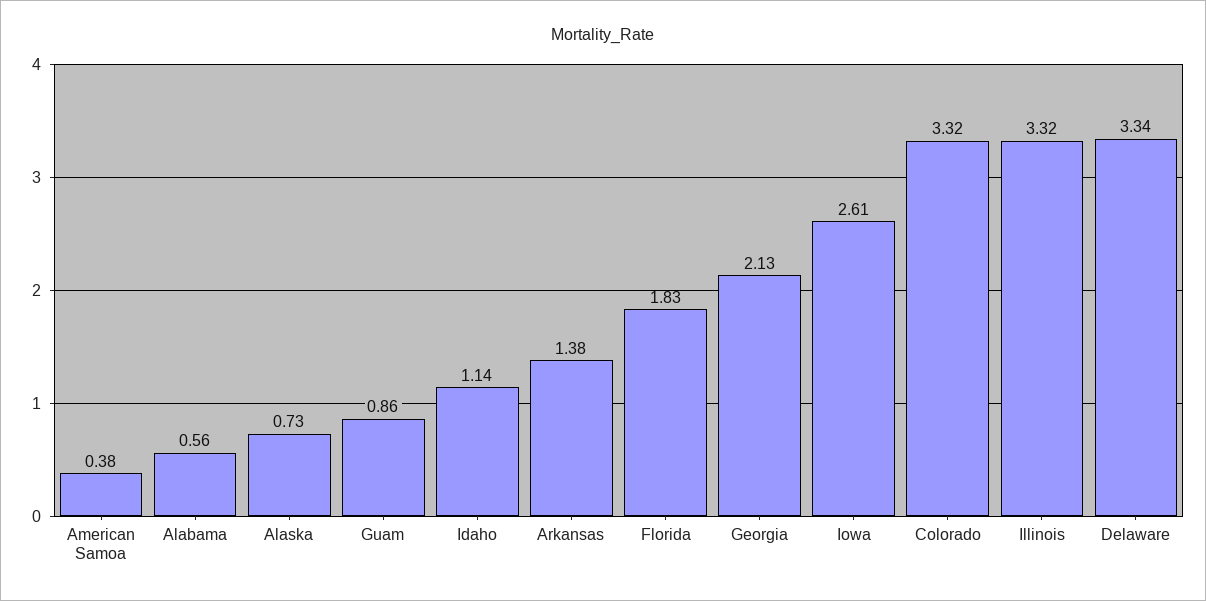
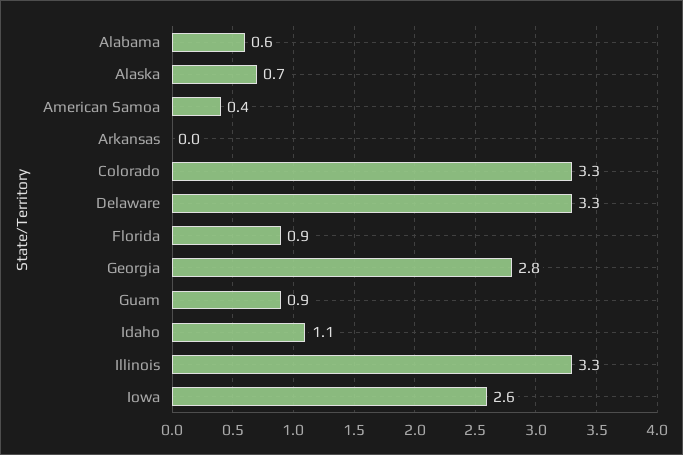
  {
    "American Samoa": 0.38,
    "Alabama": 0.56,
    "Alaska": 0.73,
    "Guam": 0.86,
    "Idaho": 1.14,
-   "Arkansas": 1.38,
+   "Arkansas": 0,
-   "Florida": 1.83,
+   "Florida": 0.9,
-   "Georgia": 2.13,
+   "Georgia": 2.8,
    "Iowa": 2.61,
    "Colorado": 3.32,
    "Illinois": 3.32,
    "Delaware": 3.34
  }

